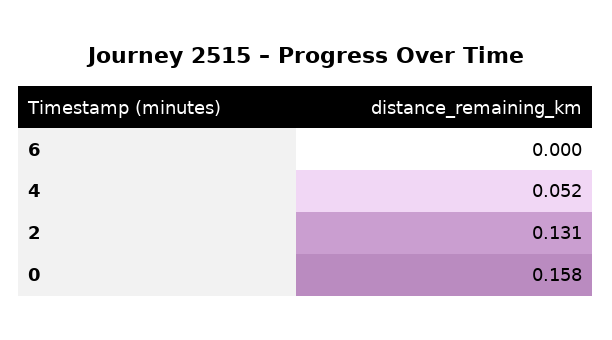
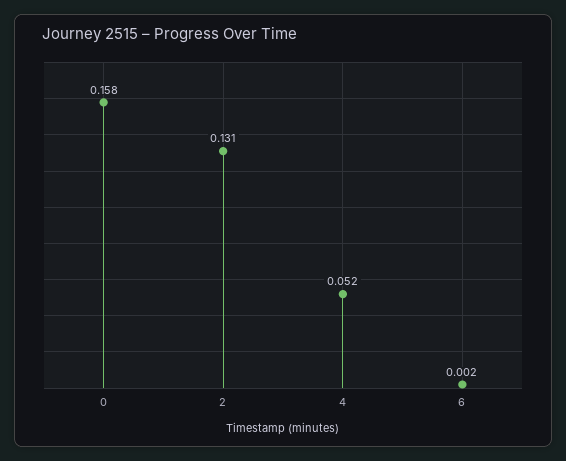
  {
-   "6": 0,
+   "6": 0.002,
    "4": 0.052,
    "2": 0.131,
    "0": 0.158
  }

